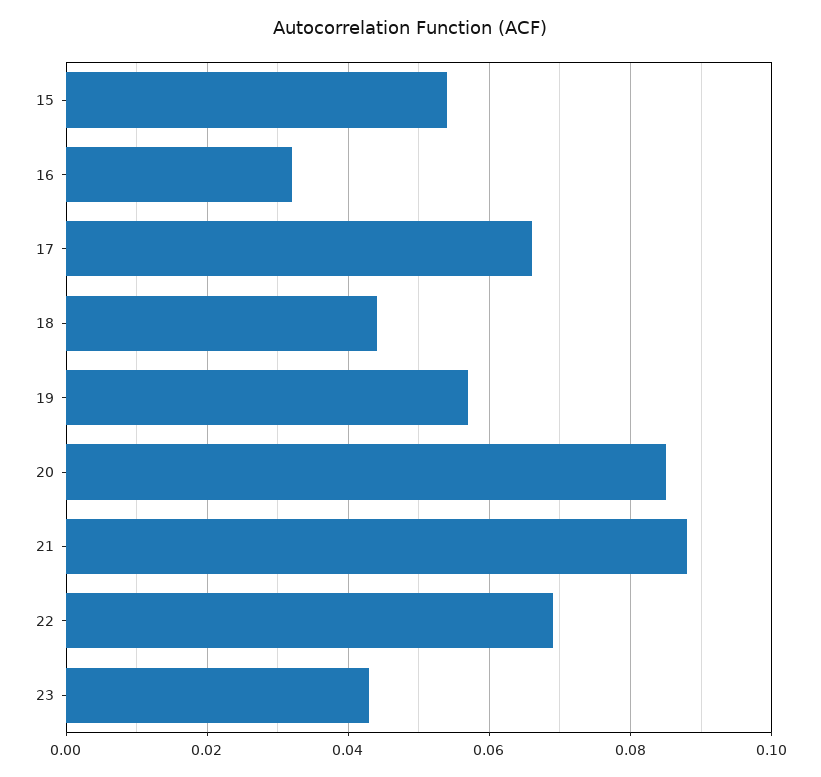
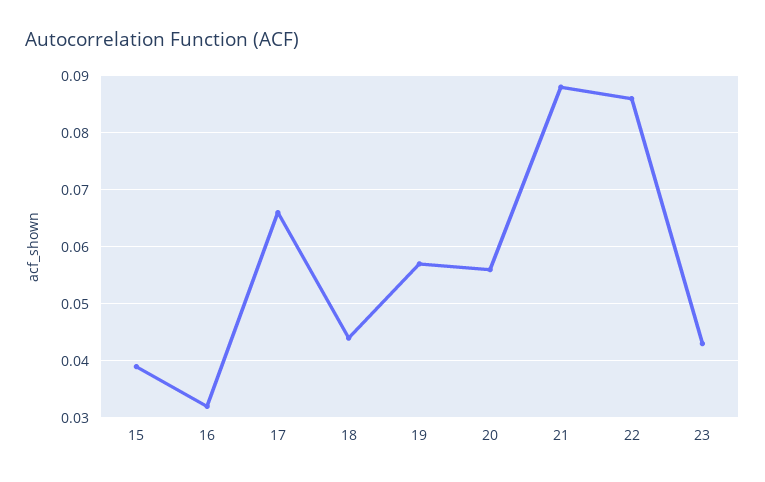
  {
-   "15": 0.055,
+   "15": 0.04,
    "16": 0.03,
    "17": 0.065,
    "18": 0.045,
    "19": 0.055,
-   "20": 0.085,
+   "20": 0.055,
    "21": 0.09,
-   "22": 0.07,
+   "22": 0.085,
    "23": 0.045
  }

